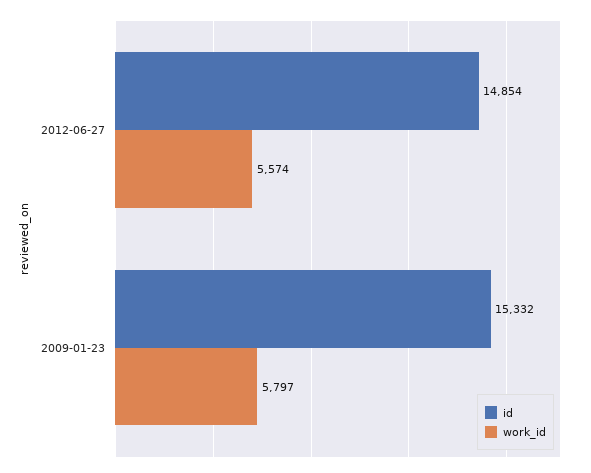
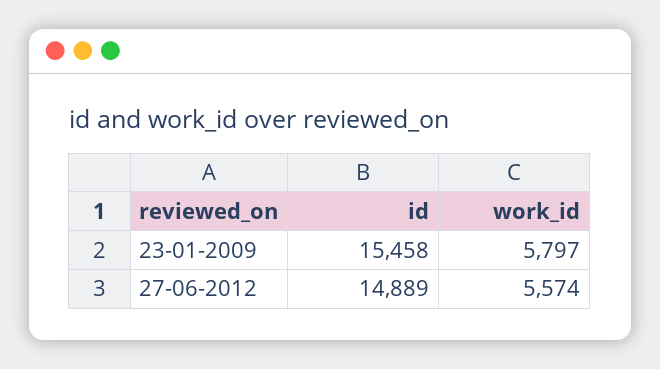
  {
    "id": {
-     "2012-06-27": 14854,
+     "2012-06-27": 14889,
-     "2009-01-23": 15332
+     "2009-01-23": 15458
    },
    "work_id": {
      "2012-06-27": 5574,
      "2009-01-23": 5797
    }
  }

